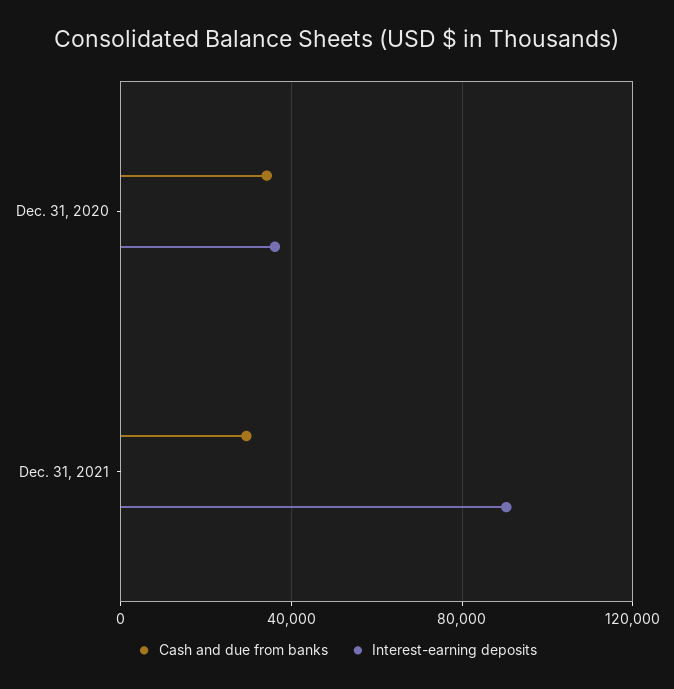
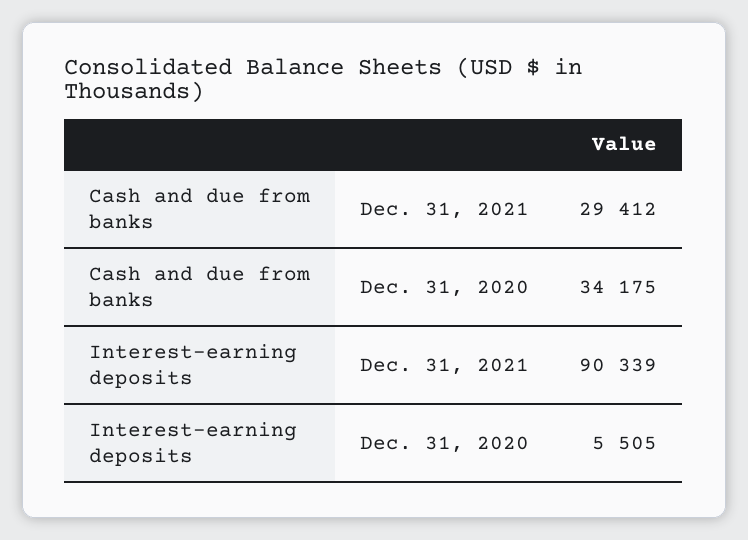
  {
    "Cash and due from banks": {
      "Dec. 31, 2020": 34175,
      "Dec. 31, 2021": 29412
    },
    "Interest-earning deposits": {
-     "Dec. 31, 2020": 35000,
+     "Dec. 31, 2020": 5505,
      "Dec. 31, 2021": 90339
    }
  }

